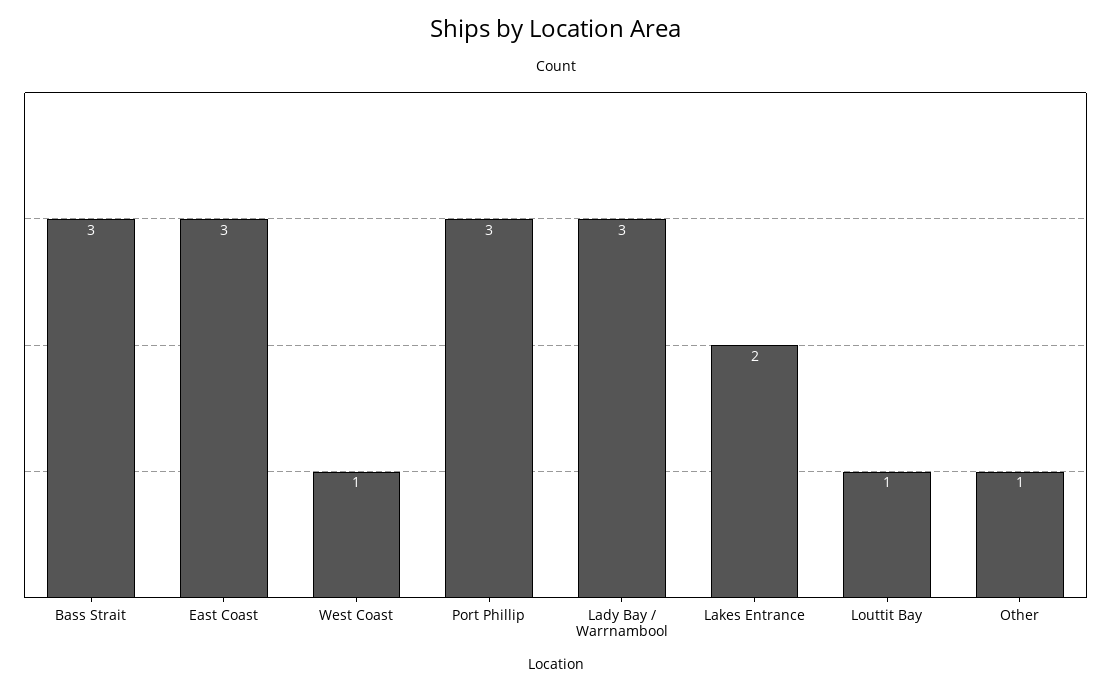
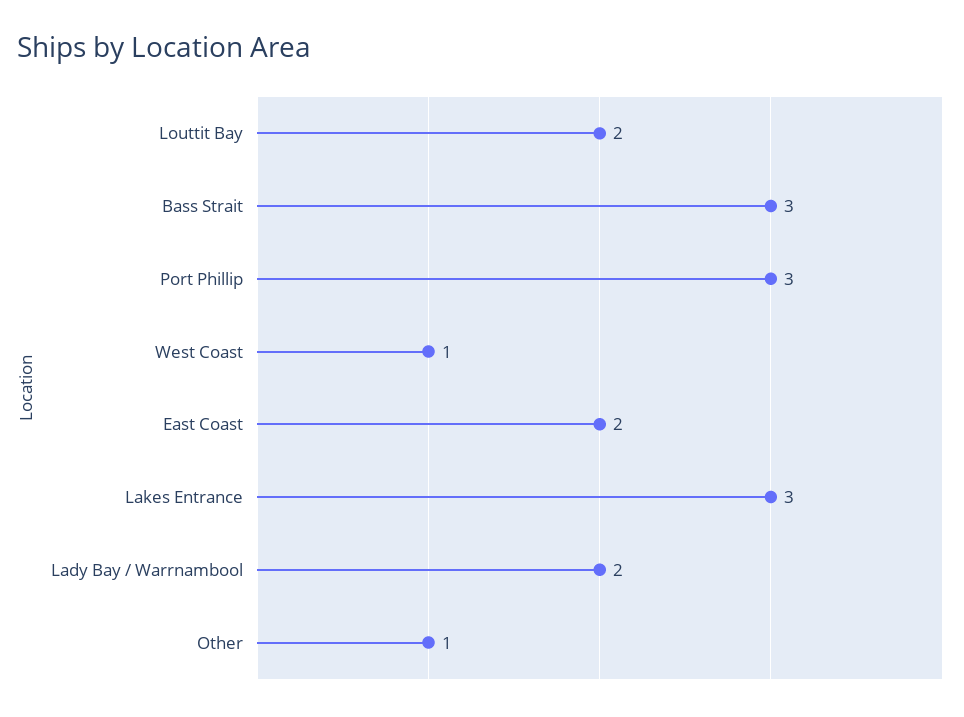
  {
    "Bass Strait": 3,
-   "East Coast": 3,
+   "East Coast": 2,
    "West Coast": 1,
    "Port Phillip": 3,
-   "Lady Bay / Warrnambool": 3,
+   "Lady Bay / Warrnambool": 2,
-   "Lakes Entrance": 2,
+   "Lakes Entrance": 3,
-   "Louttit Bay": 1,
+   "Louttit Bay": 2,
    "Other": 1
  }

